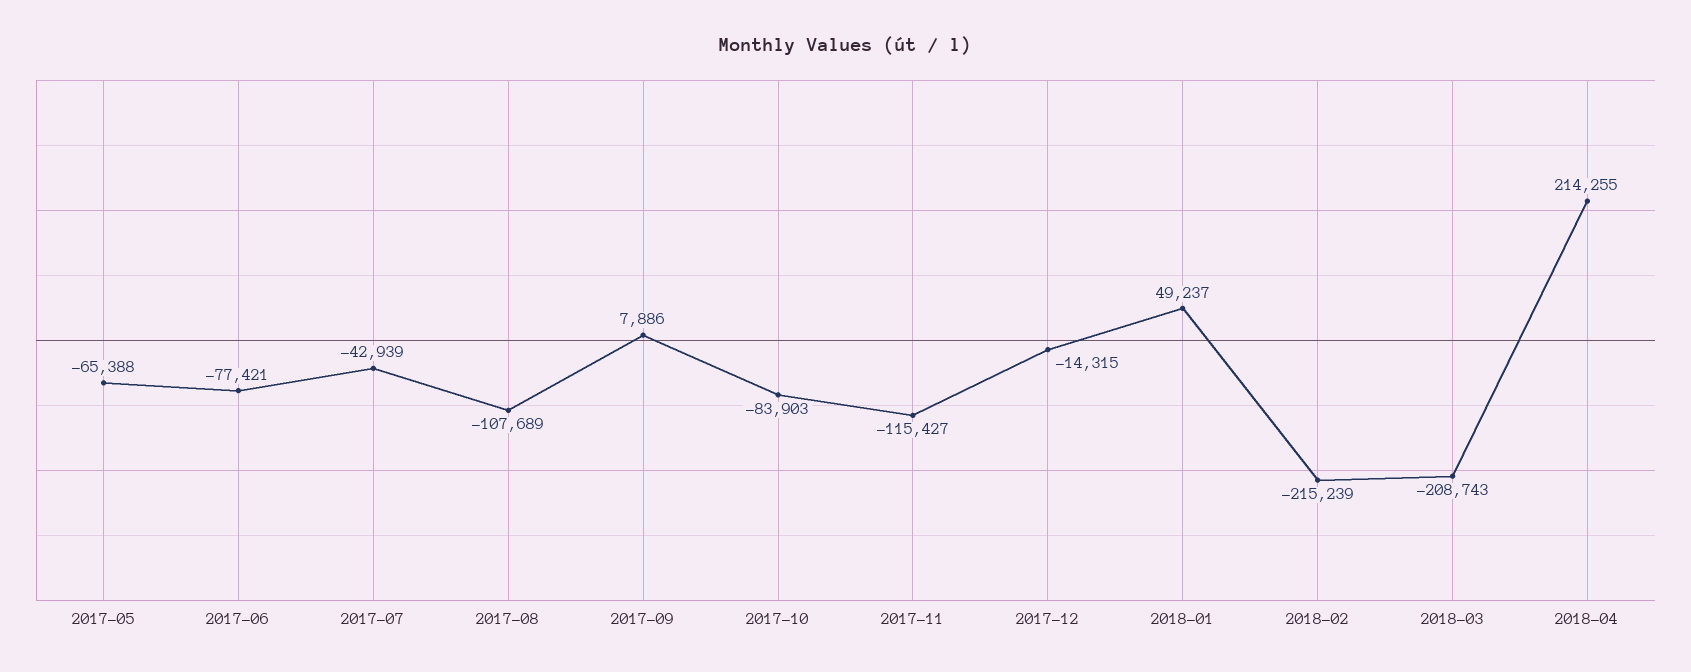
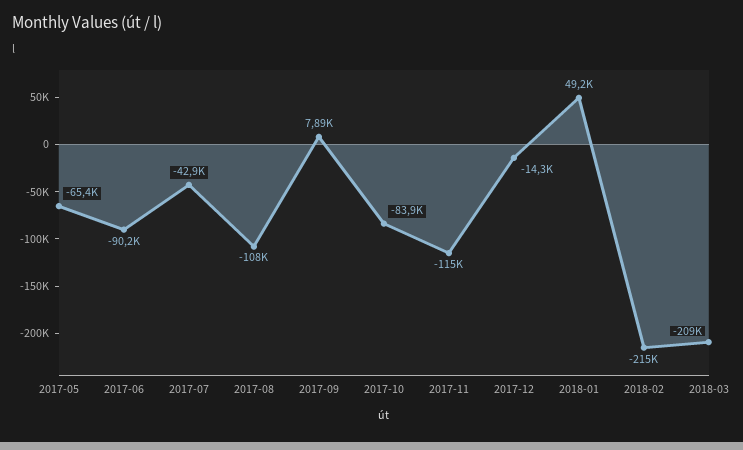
  {
    "2017-05": -65388,
-   "2017-06": -77421,
+   "2017-06": -90200,
    "2017-07": -42939,
    "2017-08": -107689,
    "2017-09": 7886,
    "2017-10": -83903,
    "2017-11": -115427,
    "2017-12": -14315,
    "2018-01": 49237,
    "2018-02": -215239,
-   "2018-03": -208743,
+   "2018-03": -208743
-   "2018-04": 214255
  }

